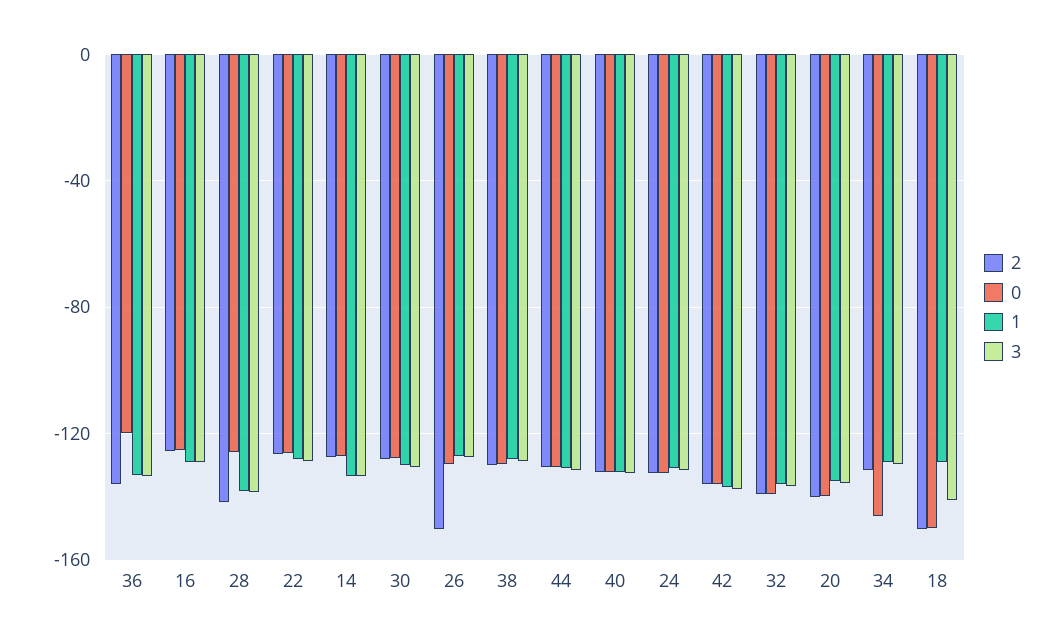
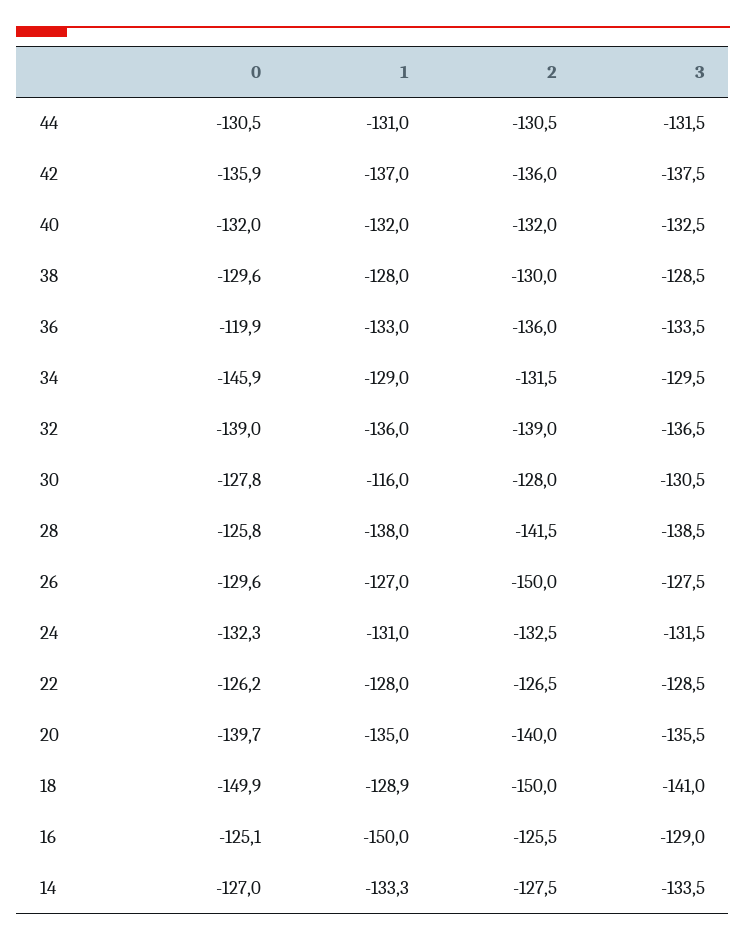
  {
    "2": {
      "36": -136,
      "16": -125.5,
      "28": -141.5,
      "22": -126.5,
      "14": -127.5,
      "30": -128,
      "26": -150,
      "38": -130,
      "44": -130.5,
      "40": -132,
      "24": -132.5,
      "42": -136,
      "32": -139,
      "20": -140,
      "34": -131.5,
      "18": -150
    },
    "0": {
      "36": -119.9,
      "16": -125.1,
      "28": -125.8,
      "22": -126.2,
      "14": -127,
      "30": -127.8,
      "26": -129.6,
      "38": -129.6,
      "44": -130.5,
      "40": -132,
      "24": -132.3,
      "42": -135.9,
      "32": -139,
      "20": -139.7,
      "34": -145.9,
      "18": -149.9
    },
    "1": {
      "36": -133,
-     "16": -130,
+     "16": -150,
      "28": -138,
      "22": -128,
      "14": -133.3,
-     "30": -130,
+     "30": -116,
      "26": -127,
      "38": -128,
      "44": -131,
      "40": -132,
      "24": -131,
      "42": -137,
      "32": -136,
      "20": -135,
      "34": -129,
      "18": -128.9
    },
    "3": {
      "36": -133.5,
      "16": -129,
      "28": -138.5,
      "22": -128.5,
      "14": -133.5,
      "30": -130.5,
      "26": -127.5,
      "38": -128.5,
      "44": -131.5,
      "40": -132.5,
      "24": -131.5,
      "42": -137.5,
      "32": -136.5,
      "20": -135.5,
      "34": -129.5,
      "18": -141
    }
  }

